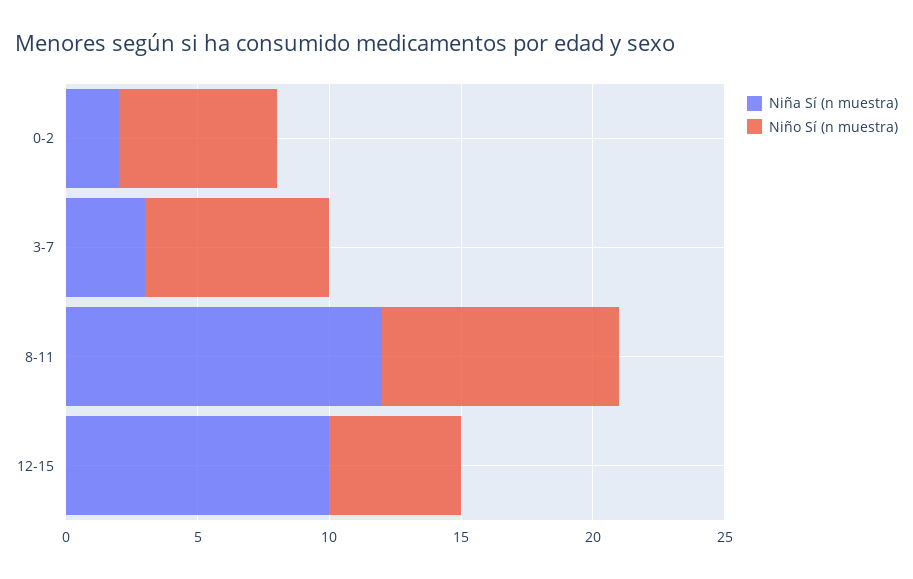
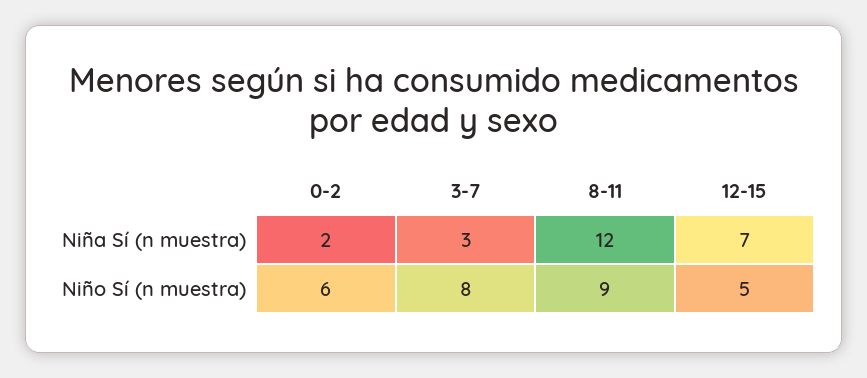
  {
    "Niña Sí (n muestra)": {
      "0-2": 2,
      "3-7": 3,
      "8-11": 12,
-     "12-15": 10
+     "12-15": 7
    },
    "Niño Sí (n muestra)": {
      "0-2": 6,
-     "3-7": 7,
+     "3-7": 8,
      "8-11": 9,
      "12-15": 5
    }
  }

